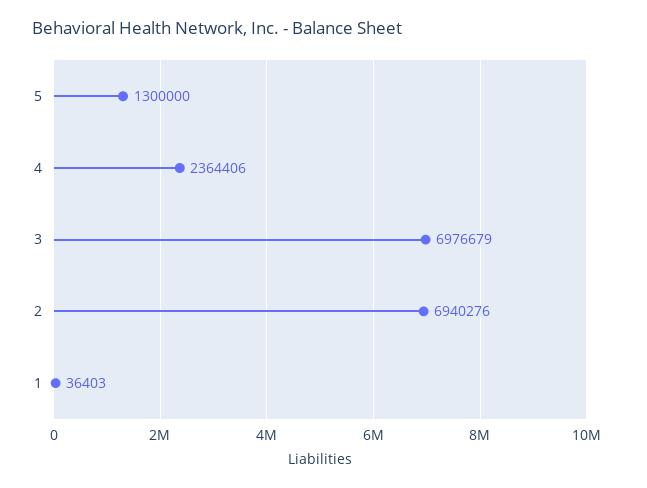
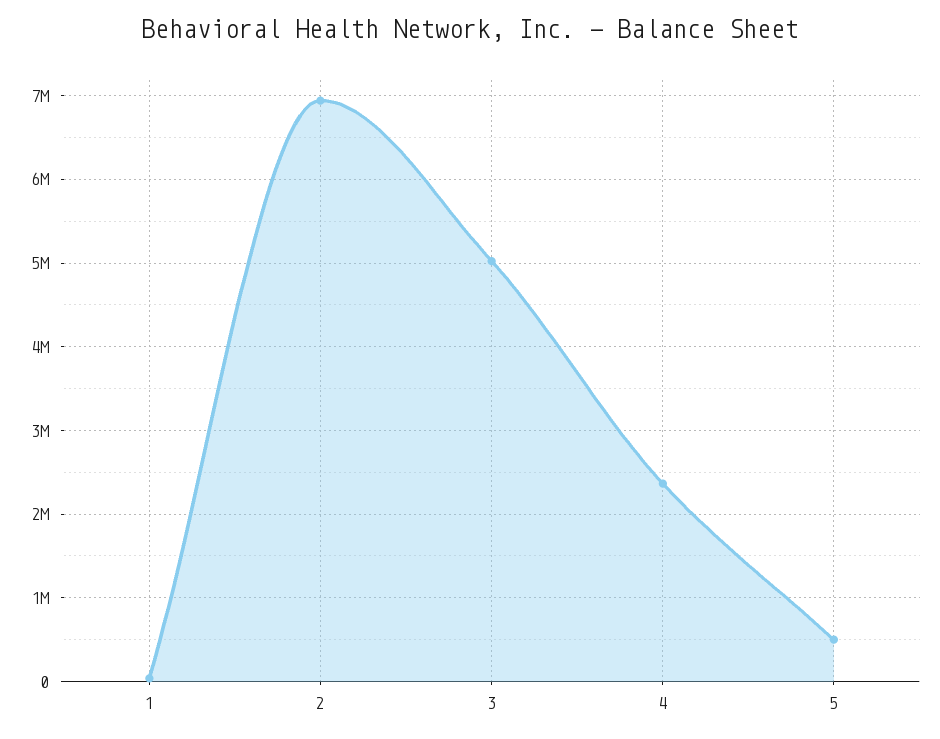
  {
-   "5": 1300000,
+   "5": 500000,
    "4": 2364406,
-   "3": 6976679,
+   "3": 5000000,
    "2": 6940276,
    "1": 36403
  }

